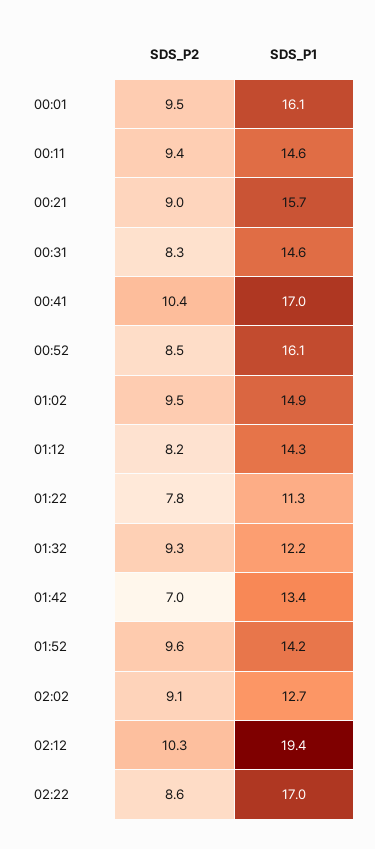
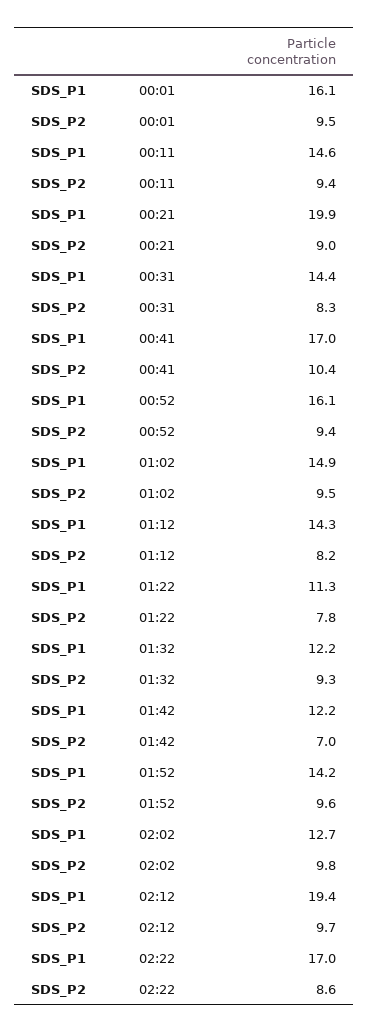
  {
    "SDS_P2": {
      "00:01": 9.5,
      "00:11": 9.4,
      "00:21": 9,
      "00:31": 8.3,
      "00:41": 10.4,
-     "00:52": 8.5,
+     "00:52": 9.4,
      "01:02": 9.5,
      "01:12": 8.2,
      "01:22": 7.8,
      "01:32": 9.3,
      "01:42": 7,
      "01:52": 9.6,
-     "02:02": 9.1,
+     "02:02": 9.8,
-     "02:12": 10.3,
+     "02:12": 9.7,
      "02:22": 8.6
    },
    "SDS_P1": {
      "00:01": 16.1,
      "00:11": 14.6,
-     "00:21": 15.7,
+     "00:21": 19.9,
-     "00:31": 14.6,
+     "00:31": 14.4,
      "00:41": 17,
      "00:52": 16.1,
      "01:02": 14.9,
      "01:12": 14.3,
      "01:22": 11.3,
      "01:32": 12.2,
-     "01:42": 13.4,
+     "01:42": 12.2,
      "01:52": 14.2,
      "02:02": 12.7,
      "02:12": 19.4,
      "02:22": 17
    }
  }

